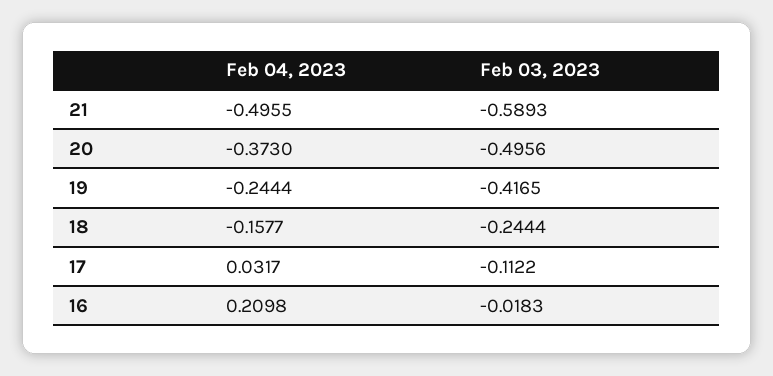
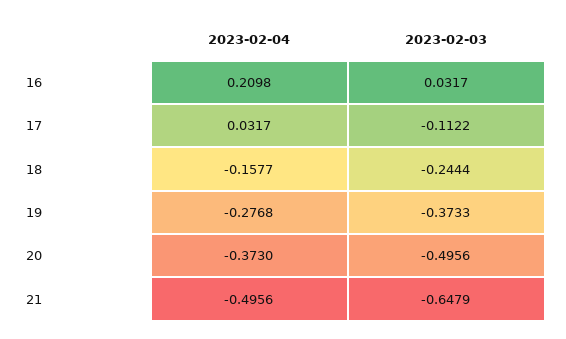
  {
    "Feb 04, 2023": {
-     "21": -0.4955,
+     "21": -0.4956,
      "20": -0.373,
-     "19": -0.2444,
+     "19": -0.2768,
      "18": -0.1577,
      "17": 0.0317,
      "16": 0.2098
    },
    "Feb 03, 2023": {
-     "21": -0.5893,
+     "21": -0.6479,
      "20": -0.4956,
-     "19": -0.4165,
+     "19": -0.3733,
      "18": -0.2444,
      "17": -0.1122,
-     "16": -0.0183
+     "16": 0.0317
    }
  }

